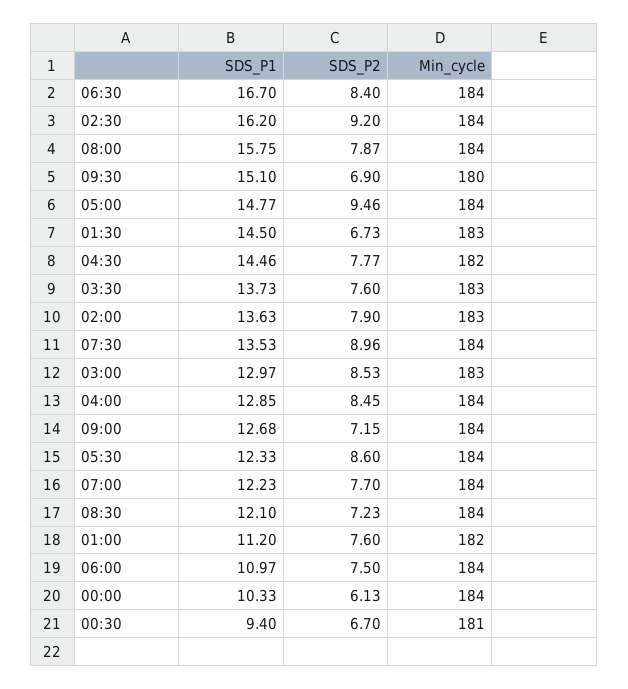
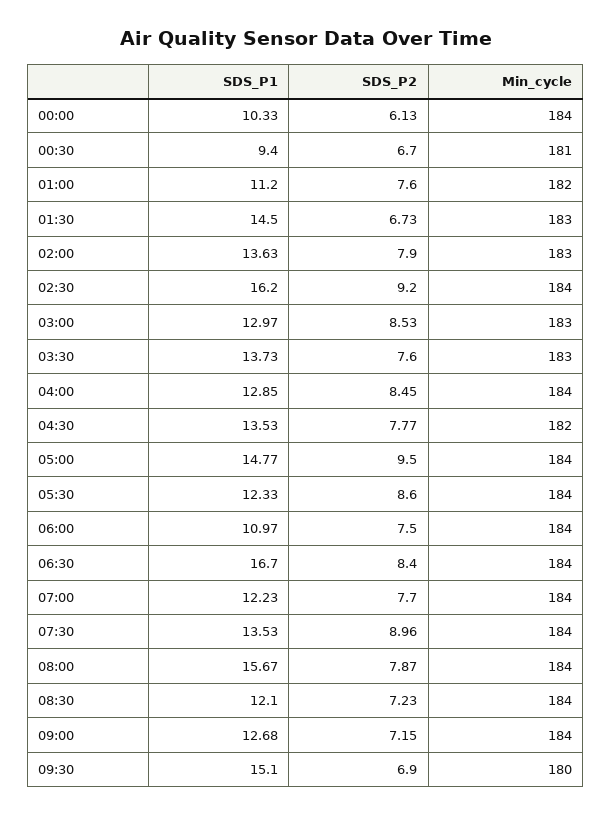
  {
    "SDS_P1": {
      "06:30": 16.7,
      "02:30": 16.2,
-     "08:00": 15.75,
+     "08:00": 15.67,
      "09:30": 15.1,
      "05:00": 14.77,
      "01:30": 14.5,
-     "04:30": 14.46,
+     "04:30": 13.53,
      "03:30": 13.73,
      "02:00": 13.63,
      "07:30": 13.53,
      "03:00": 12.97,
      "04:00": 12.85,
      "09:00": 12.68,
      "05:30": 12.33,
      "07:00": 12.23,
      "08:30": 12.1,
      "01:00": 11.2,
      "06:00": 10.97,
      "00:00": 10.33,
      "00:30": 9.4
    },
    "SDS_P2": {
      "06:30": 8.4,
      "02:30": 9.2,
      "08:00": 7.87,
      "09:30": 6.9,
-     "05:00": 9.46,
+     "05:00": 9.5,
      "01:30": 6.73,
      "04:30": 7.77,
      "03:30": 7.6,
      "02:00": 7.9,
      "07:30": 8.96,
      "03:00": 8.53,
      "04:00": 8.45,
      "09:00": 7.15,
      "05:30": 8.6,
      "07:00": 7.7,
      "08:30": 7.23,
      "01:00": 7.6,
      "06:00": 7.5,
      "00:00": 6.13,
      "00:30": 6.7
    },
    "Min_cycle": {
      "06:30": 184,
      "02:30": 184,
      "08:00": 184,
      "09:30": 180,
      "05:00": 184,
      "01:30": 183,
      "04:30": 182,
      "03:30": 183,
      "02:00": 183,
      "07:30": 184,
      "03:00": 183,
      "04:00": 184,
      "09:00": 184,
      "05:30": 184,
      "07:00": 184,
      "08:30": 184,
      "01:00": 182,
      "06:00": 184,
      "00:00": 184,
      "00:30": 181
    }
  }

